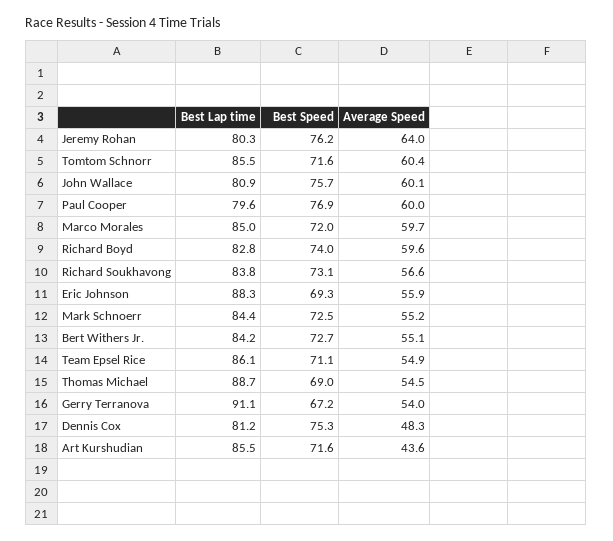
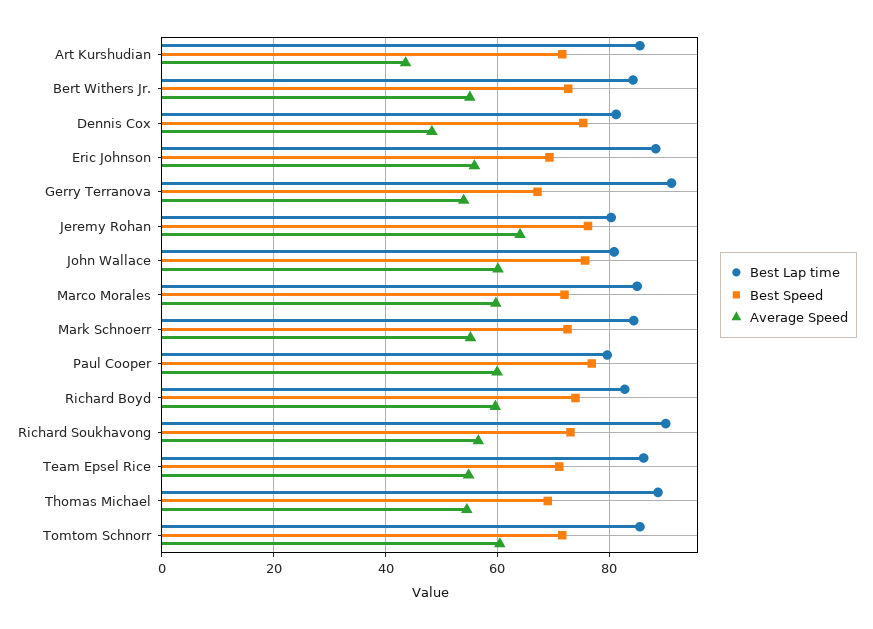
  {
    "Best Lap time": {
      "Jeremy Rohan": 80.3,
      "Tomtom Schnorr": 85.5,
      "John Wallace": 80.9,
      "Paul Cooper": 79.6,
      "Marco Morales": 85,
      "Richard Boyd": 82.8,
-     "Richard Soukhavong": 83.8,
+     "Richard Soukhavong": 90,
      "Eric Johnson": 88.3,
      "Mark Schnoerr": 84.4,
      "Bert Withers Jr.": 84.2,
      "Team Epsel Rice": 86.1,
      "Thomas Michael": 88.7,
      "Gerry Terranova": 91.1,
      "Dennis Cox": 81.2,
      "Art Kurshudian": 85.5
    },
    "Best Speed": {
      "Jeremy Rohan": 76.2,
      "Tomtom Schnorr": 71.6,
      "John Wallace": 75.7,
      "Paul Cooper": 76.9,
      "Marco Morales": 72,
      "Richard Boyd": 74,
      "Richard Soukhavong": 73.1,
      "Eric Johnson": 69.3,
      "Mark Schnoerr": 72.5,
      "Bert Withers Jr.": 72.7,
      "Team Epsel Rice": 71.1,
      "Thomas Michael": 69,
      "Gerry Terranova": 67.2,
      "Dennis Cox": 75.3,
      "Art Kurshudian": 71.6
    },
    "Average Speed": {
      "Jeremy Rohan": 64,
      "Tomtom Schnorr": 60.4,
      "John Wallace": 60.1,
      "Paul Cooper": 60,
      "Marco Morales": 59.7,
      "Richard Boyd": 59.6,
      "Richard Soukhavong": 56.6,
      "Eric Johnson": 55.9,
      "Mark Schnoerr": 55.2,
      "Bert Withers Jr.": 55.1,
      "Team Epsel Rice": 54.9,
      "Thomas Michael": 54.5,
      "Gerry Terranova": 54,
      "Dennis Cox": 48.3,
      "Art Kurshudian": 43.6
    }
  }

